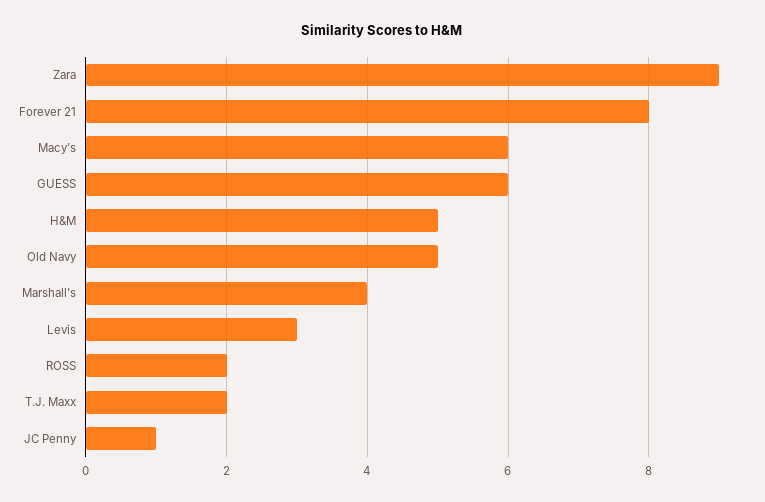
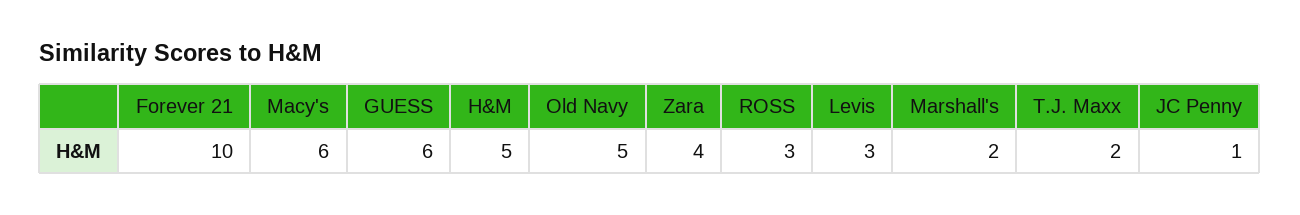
  {
-   "Zara": 9,
+   "Zara": 4,
-   "Forever 21": 8,
+   "Forever 21": 10,
    "Macy's": 6,
    "GUESS": 6,
    "H&M": 5,
    "Old Navy": 5,
-   "Marshall's": 4,
+   "Marshall's": 2,
    "Levis": 3,
-   "ROSS": 2,
+   "ROSS": 3,
    "T.J. Maxx": 2,
    "JC Penny": 1
  }

